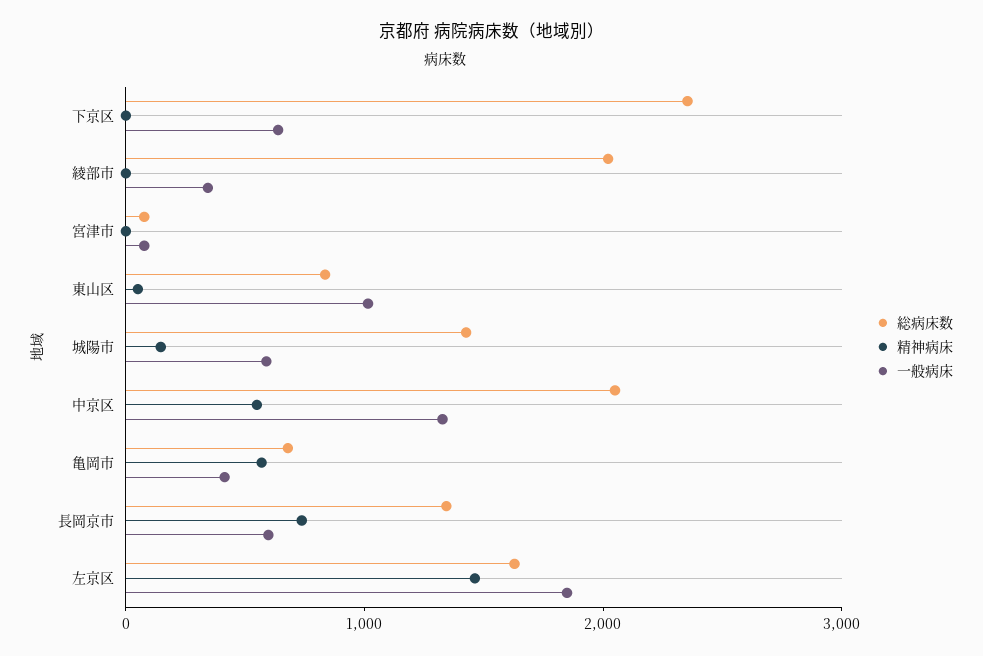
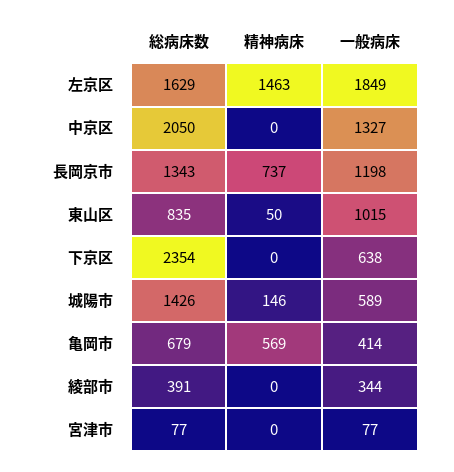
  {
    "総病床数": {
      "下京区": 2354,
-     "綾部市": 2000,
+     "綾部市": 391,
      "宮津市": 77,
      "東山区": 835,
      "城陽市": 1426,
      "中京区": 2050,
      "亀岡市": 679,
      "長岡京市": 1343,
      "左京区": 1629
    },
    "精神病床": {
      "下京区": 0,
      "綾部市": 0,
      "宮津市": 0,
      "東山区": 50,
      "城陽市": 146,
-     "中京区": 600,
+     "中京区": 0,
      "亀岡市": 569,
      "長岡京市": 737,
      "左京区": 1463
    },
    "一般病床": {
      "下京区": 638,
      "綾部市": 344,
      "宮津市": 77,
      "東山区": 1015,
      "城陽市": 589,
      "中京区": 1327,
      "亀岡市": 414,
-     "長岡京市": 600,
+     "長岡京市": 1198,
      "左京区": 1849
    }
  }

